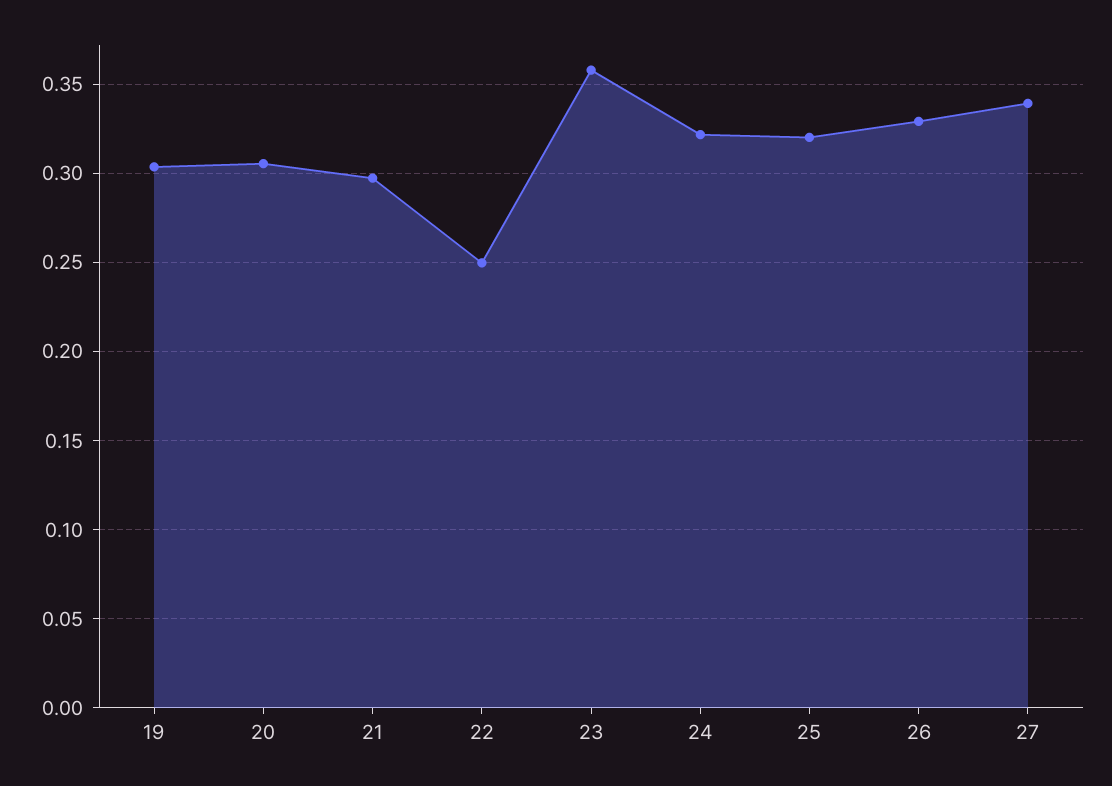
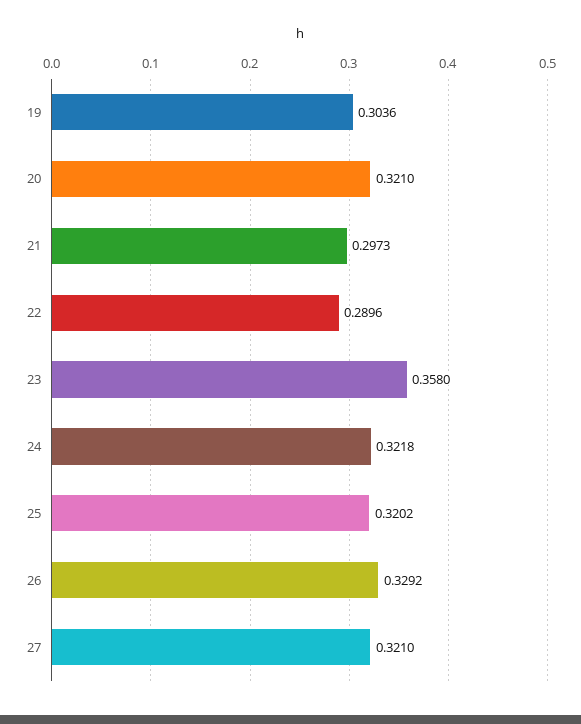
  {
    "19": 0.3036,
-   "20": 0.305,
+   "20": 0.321,
    "21": 0.2973,
-   "22": 0.25,
+   "22": 0.2896,
    "23": 0.358,
    "24": 0.3218,
    "25": 0.3202,
    "26": 0.3292,
-   "27": 0.34
+   "27": 0.321
  }

